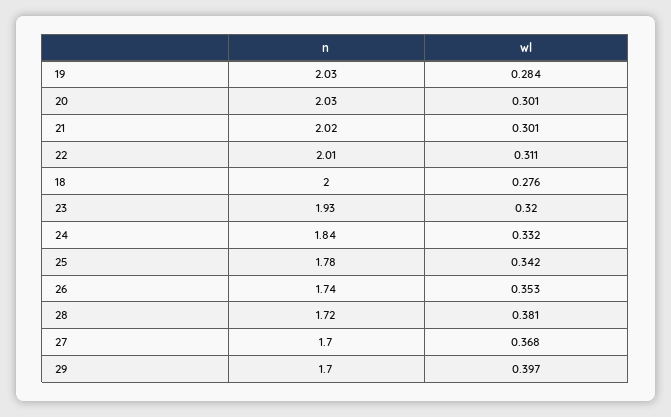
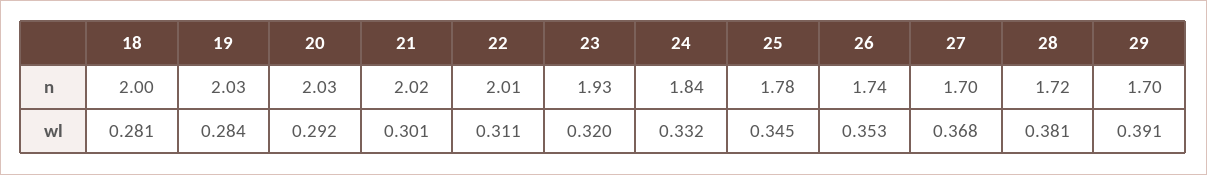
  {
    "n": {
      "19": 2.03,
      "20": 2.03,
      "21": 2.02,
      "22": 2.01,
      "18": 2,
      "23": 1.93,
      "24": 1.84,
      "25": 1.78,
      "26": 1.74,
      "28": 1.72,
      "27": 1.7,
      "29": 1.7
    },
    "wl": {
      "19": 0.284,
-     "20": 0.301,
+     "20": 0.292,
      "21": 0.301,
      "22": 0.311,
-     "18": 0.276,
+     "18": 0.281,
      "23": 0.32,
      "24": 0.332,
-     "25": 0.342,
+     "25": 0.345,
      "26": 0.353,
      "28": 0.381,
      "27": 0.368,
-     "29": 0.397
+     "29": 0.391
    }
  }

